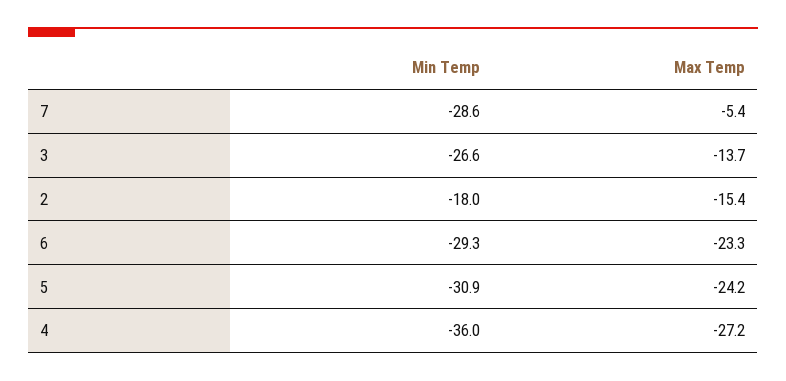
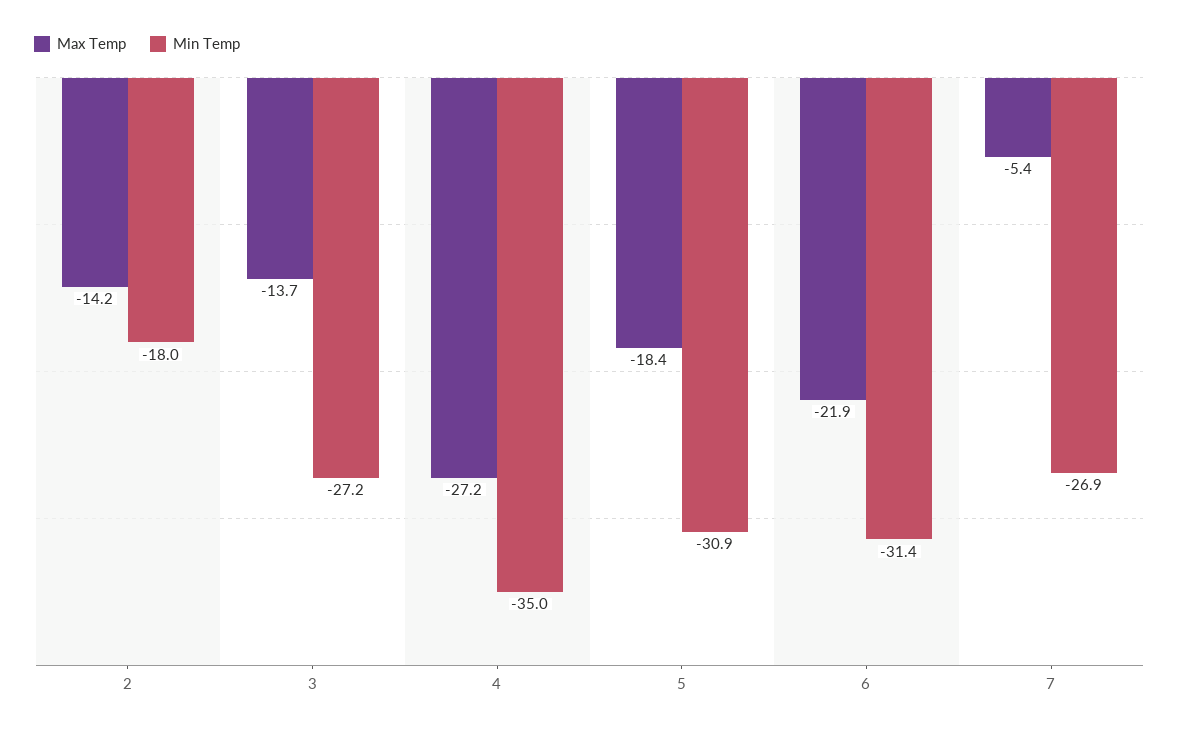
  {
    "Min Temp": {
-     "7": -28.6,
+     "7": -26.9,
-     "3": -26.6,
+     "3": -27.2,
      "2": -18,
-     "6": -29.3,
+     "6": -31.4,
      "5": -30.9,
-     "4": -36
+     "4": -35
    },
    "Max Temp": {
      "7": -5.4,
      "3": -13.7,
-     "2": -15.4,
+     "2": -14.2,
-     "6": -23.3,
+     "6": -21.9,
-     "5": -24.2,
+     "5": -18.4,
      "4": -27.2
    }
  }

